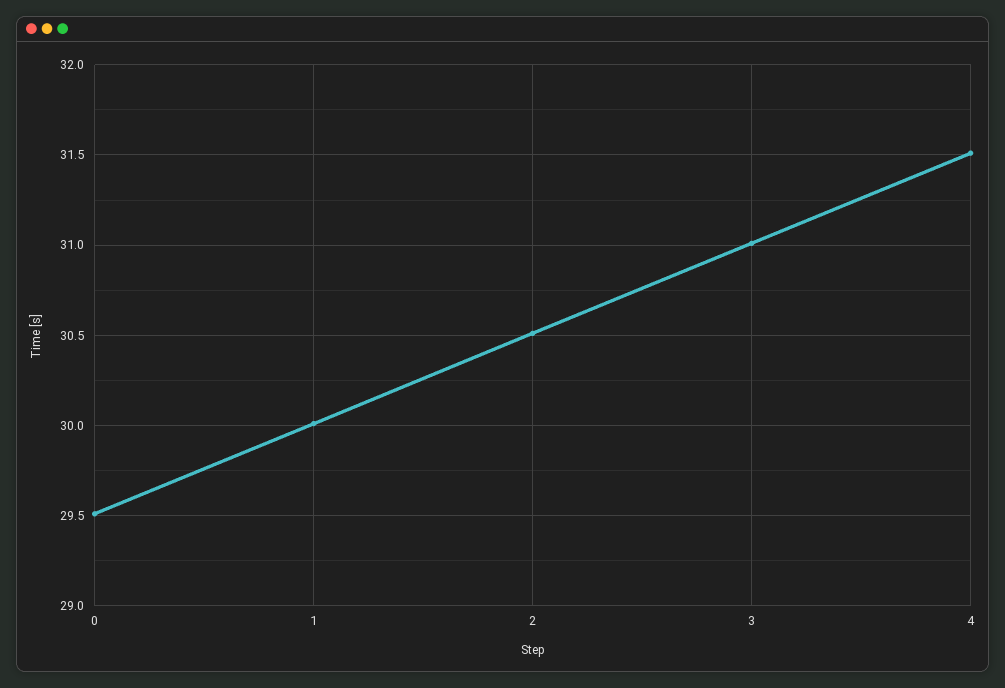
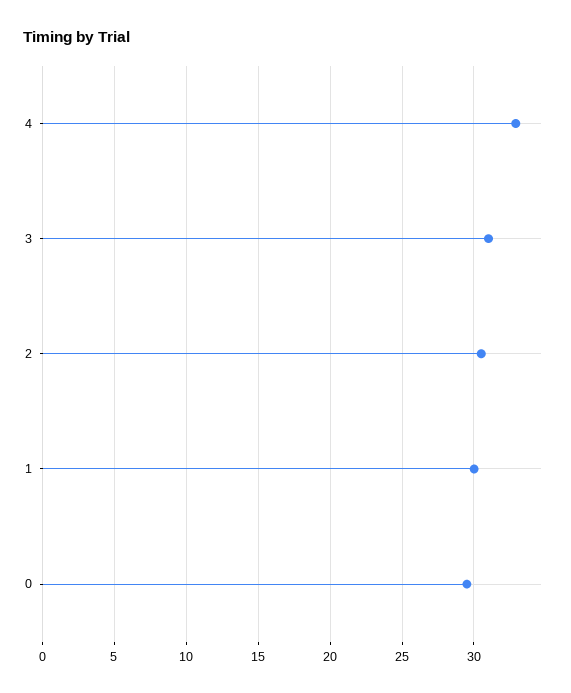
  {
    "0": 29.5,
    "1": 30,
    "2": 30.5,
    "3": 31,
-   "4": 31.5
+   "4": 33
  }

